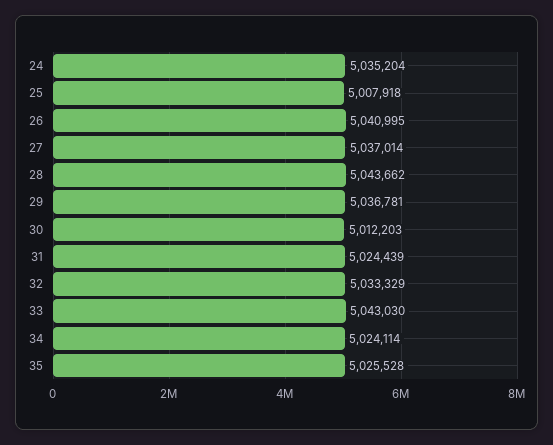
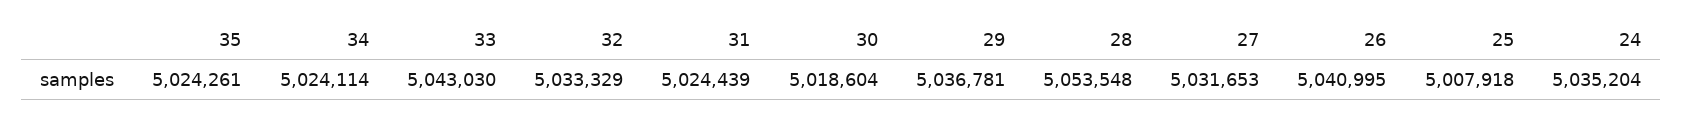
  {
    "24": 5035204,
    "25": 5007918,
    "26": 5040995,
-   "27": 5037014,
+   "27": 5031653,
-   "28": 5043662,
+   "28": 5053548,
    "29": 5036781,
-   "30": 5012203,
+   "30": 5018604,
    "31": 5024439,
    "32": 5033329,
    "33": 5043030,
    "34": 5024114,
-   "35": 5025528
+   "35": 5024261
  }

